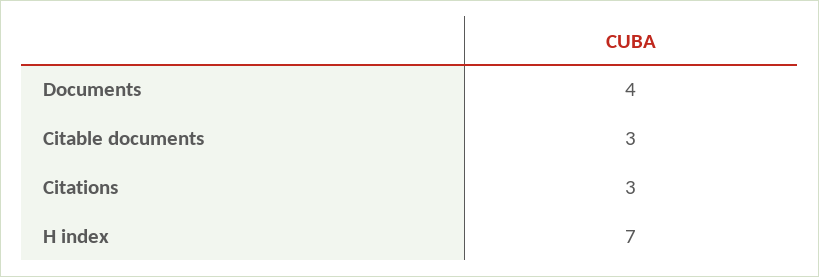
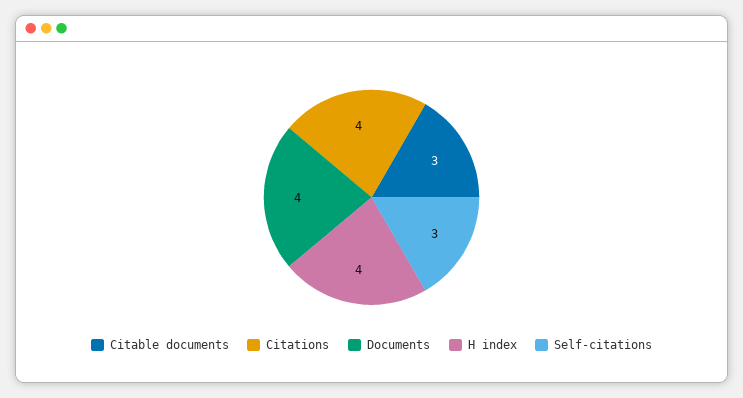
  {
    "Documents": 4,
    "Citable documents": 3,
-   "Citations": 3,
+   "Citations": 4,
-   "H index": 7
+   "H index": 4,
+   "Self-citations": 3
  }

